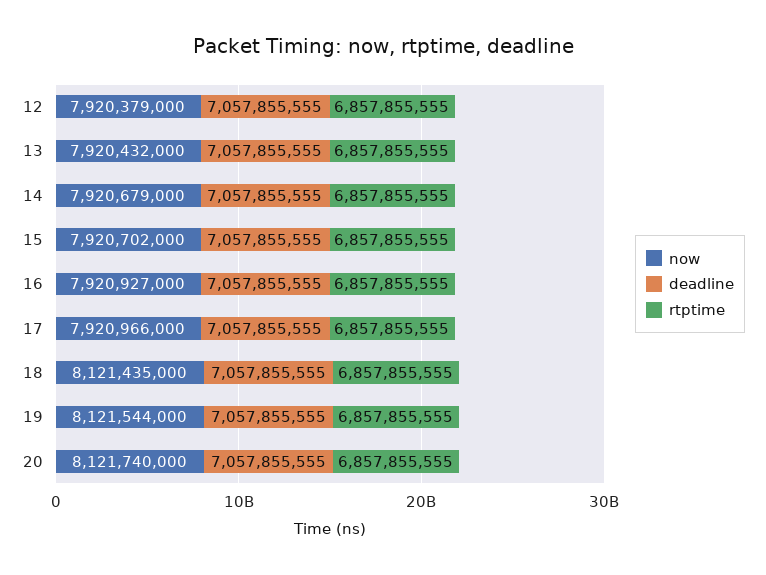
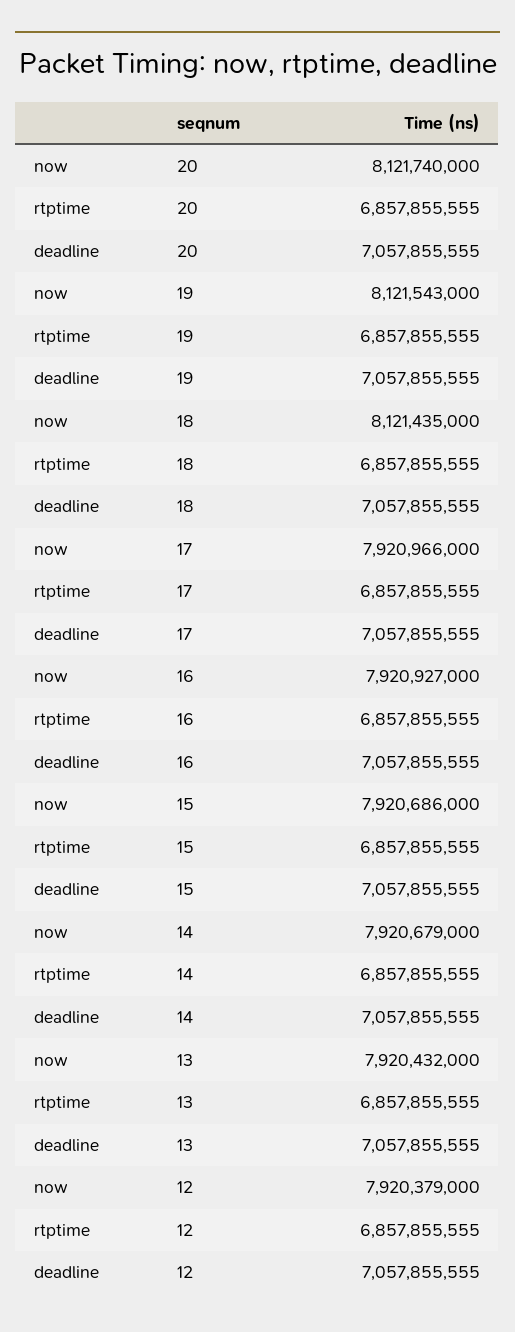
  {
    "now": {
      "12": 7920379000,
      "13": 7920432000,
      "14": 7920679000,
-     "15": 7920702000,
+     "15": 7920686000,
      "16": 7920927000,
      "17": 7920966000,
      "18": 8121435000,
-     "19": 8121544000,
+     "19": 8121543000,
      "20": 8121740000
    },
    "deadline": {
      "12": 7057855555,
      "13": 7057855555,
      "14": 7057855555,
      "15": 7057855555,
      "16": 7057855555,
      "17": 7057855555,
      "18": 7057855555,
      "19": 7057855555,
      "20": 7057855555
    },
    "rtptime": {
      "12": 6857855555,
      "13": 6857855555,
      "14": 6857855555,
      "15": 6857855555,
      "16": 6857855555,
      "17": 6857855555,
      "18": 6857855555,
      "19": 6857855555,
      "20": 6857855555
    }
  }

